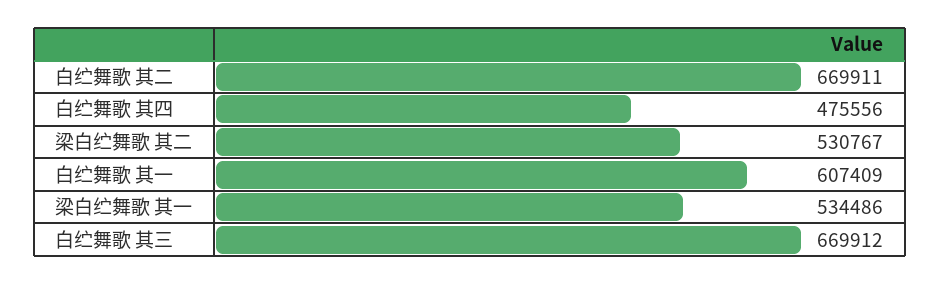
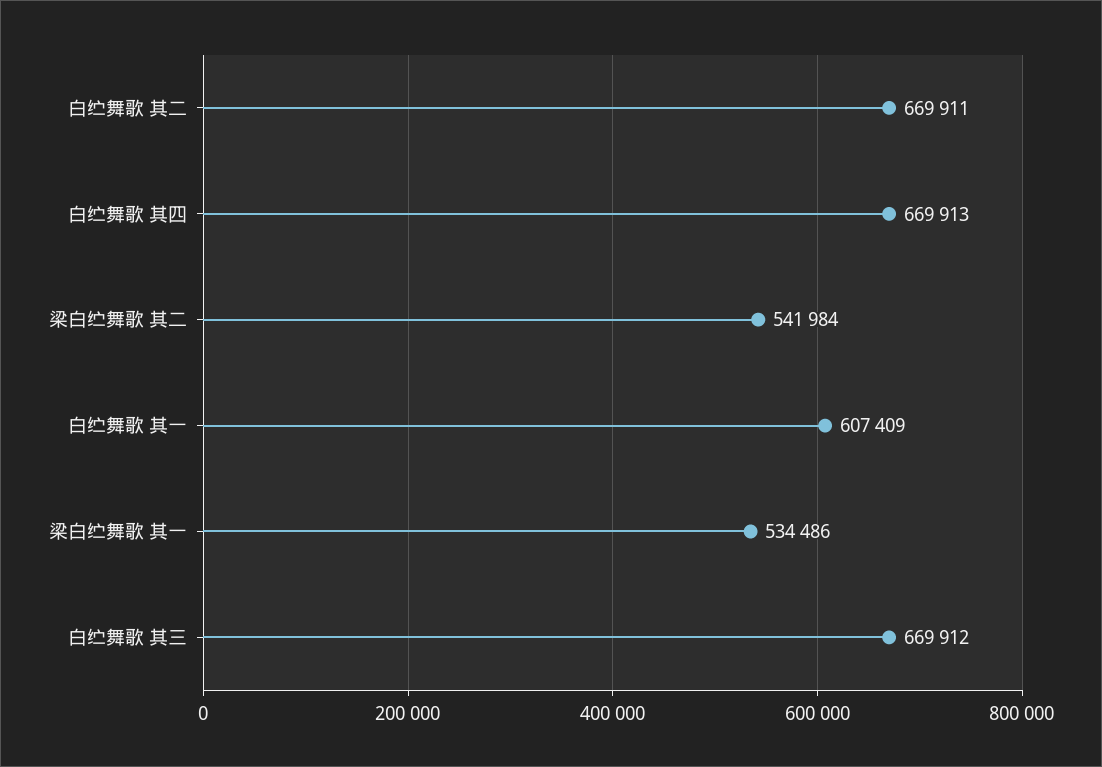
  {
    "白纻舞歌 其二": 669911,
-   "白纻舞歌 其四": 475556,
+   "白纻舞歌 其四": 669913,
-   "梁白纻舞歌 其二": 530767,
+   "梁白纻舞歌 其二": 541984,
    "白纻舞歌 其一": 607409,
    "梁白纻舞歌 其一": 534486,
    "白纻舞歌 其三": 669912
  }

